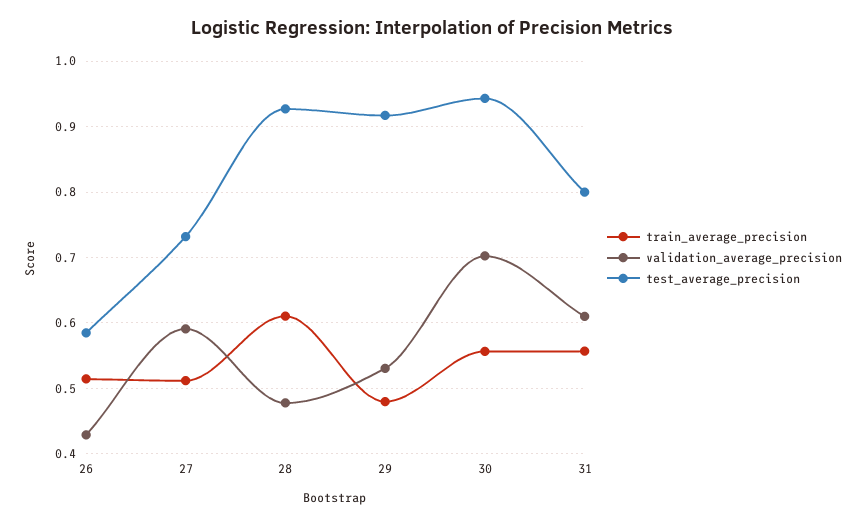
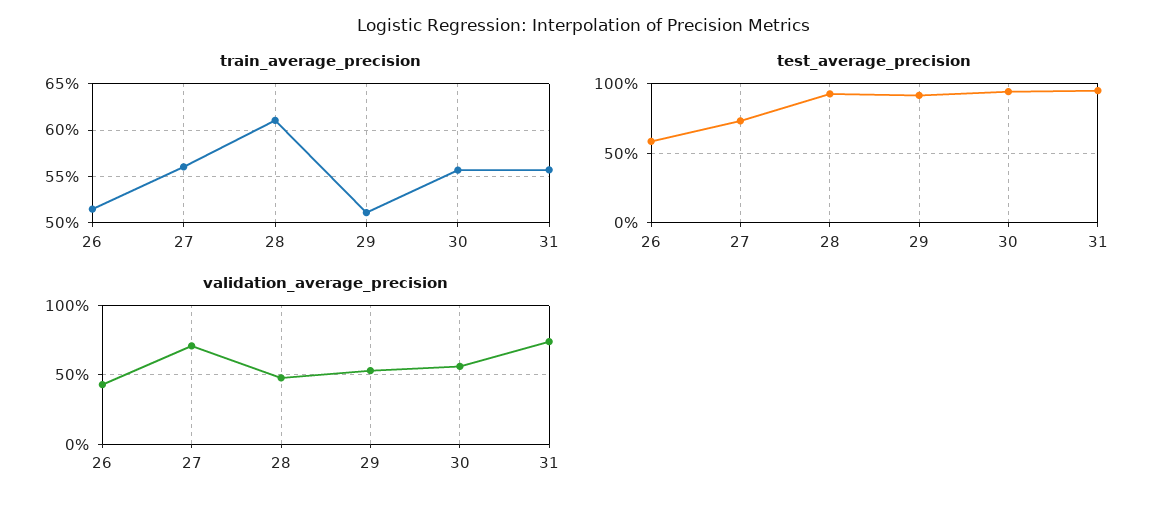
  {
    "train_average_precision": {
      "26": 0.51,
-     "27": 0.51,
+     "27": 0.56,
      "28": 0.61,
-     "29": 0.48,
+     "29": 0.51,
      "30": 0.56,
      "31": 0.56
    },
    "validation_average_precision": {
      "26": 0.43,
-     "27": 0.59,
+     "27": 0.7,
      "28": 0.48,
      "29": 0.53,
-     "30": 0.7,
+     "30": 0.55,
-     "31": 0.61
+     "31": 0.75
    },
    "test_average_precision": {
      "26": 0.59,
      "27": 0.73,
      "28": 0.93,
      "29": 0.92,
      "30": 0.94,
-     "31": 0.8
+     "31": 0.95
    }
  }

